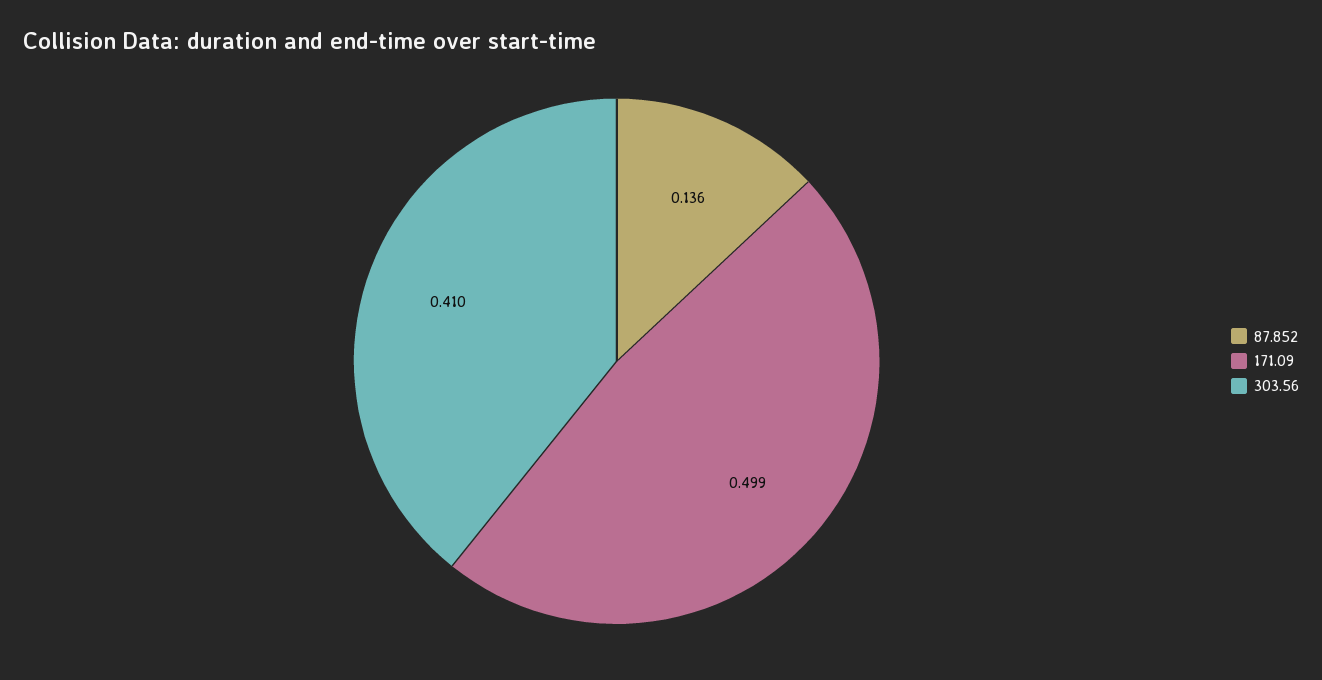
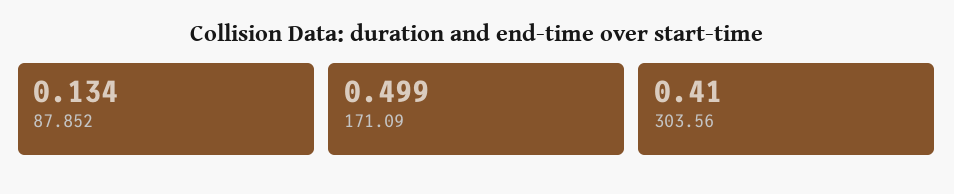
  {
-   "87.852": 0.136,
+   "87.852": 0.134,
    "171.09": 0.499,
    "303.56": 0.41
  }

